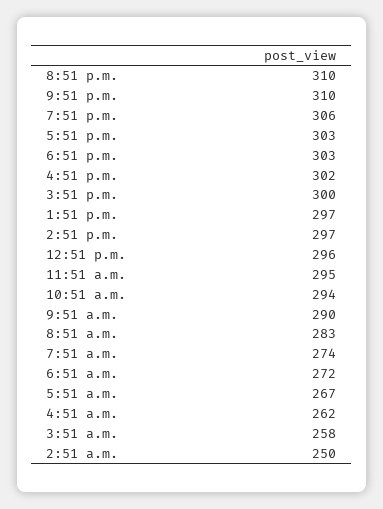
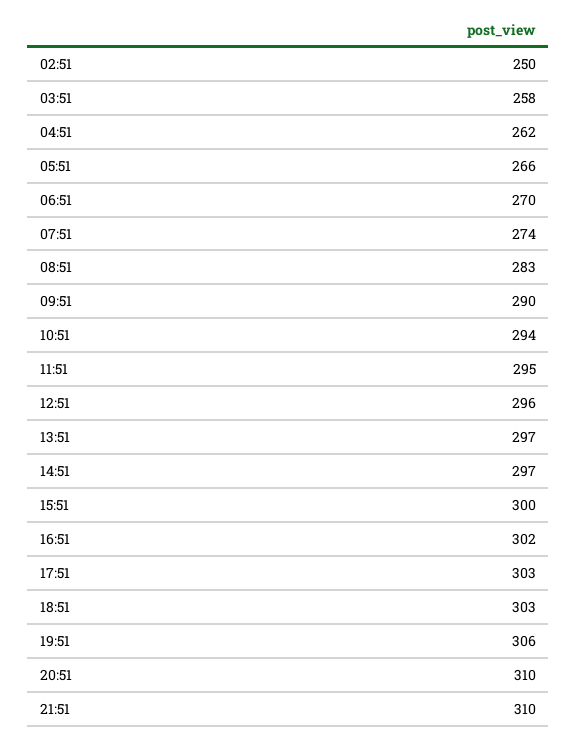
  {
    "8:51 p.m.": 310,
    "9:51 p.m.": 310,
    "7:51 p.m.": 306,
    "5:51 p.m.": 303,
    "6:51 p.m.": 303,
    "4:51 p.m.": 302,
    "3:51 p.m.": 300,
    "1:51 p.m.": 297,
    "2:51 p.m.": 297,
    "12:51 p.m.": 296,
    "11:51 a.m.": 295,
    "10:51 a.m.": 294,
    "9:51 a.m.": 290,
    "8:51 a.m.": 283,
    "7:51 a.m.": 274,
-   "6:51 a.m.": 272,
+   "6:51 a.m.": 270,
-   "5:51 a.m.": 267,
+   "5:51 a.m.": 266,
    "4:51 a.m.": 262,
    "3:51 a.m.": 258,
    "2:51 a.m.": 250
  }

